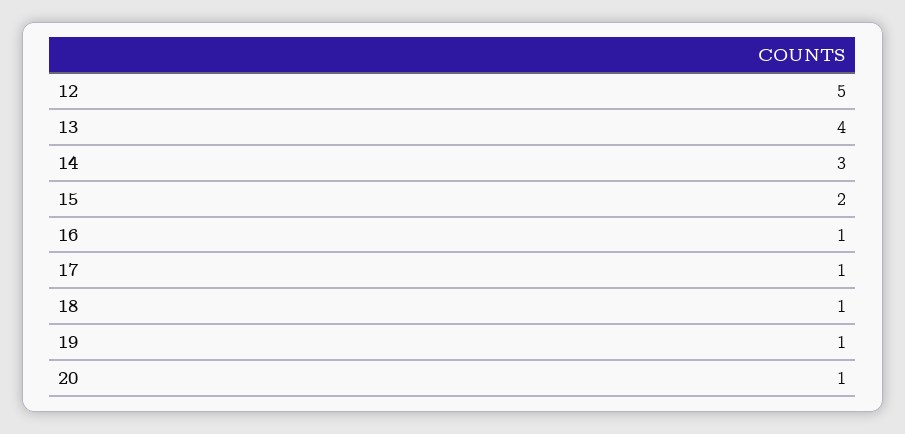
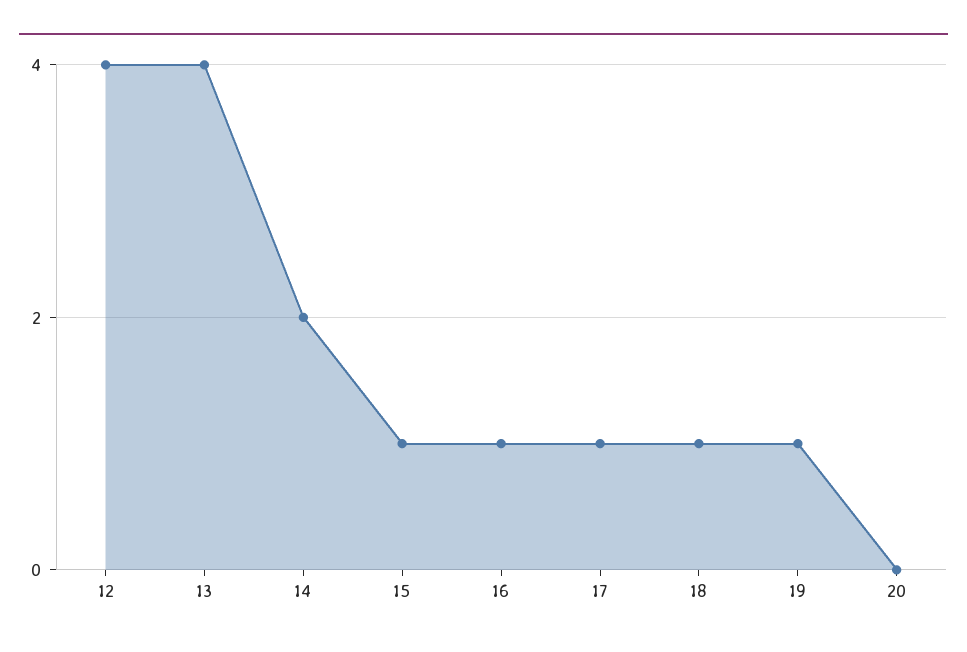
  {
-   "12": 5,
+   "12": 4,
    "13": 4,
-   "14": 3,
+   "14": 2,
-   "15": 2,
+   "15": 1,
    "16": 1,
    "17": 1,
    "18": 1,
    "19": 1,
-   "20": 1
+   "20": 0
  }

